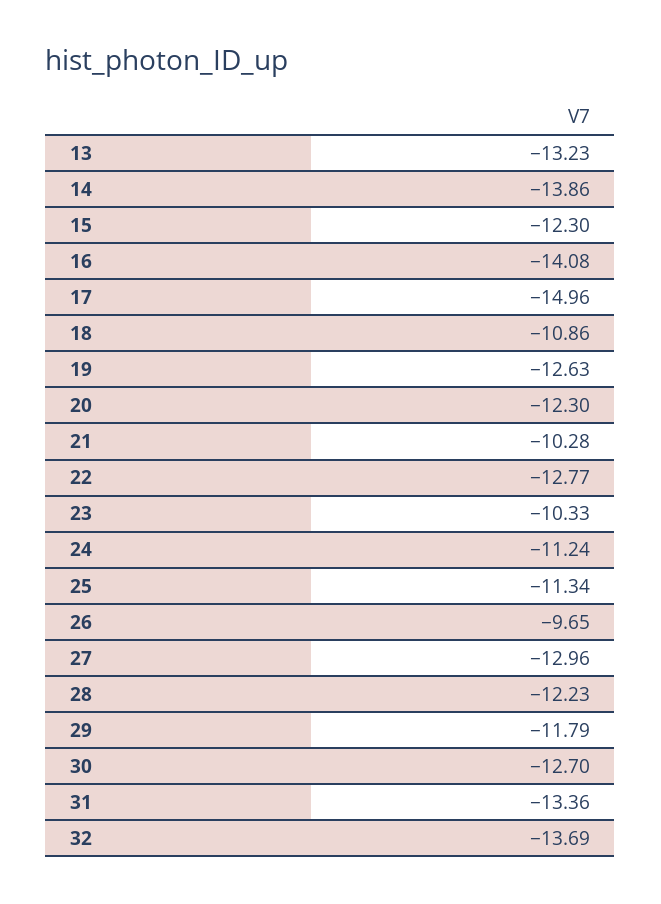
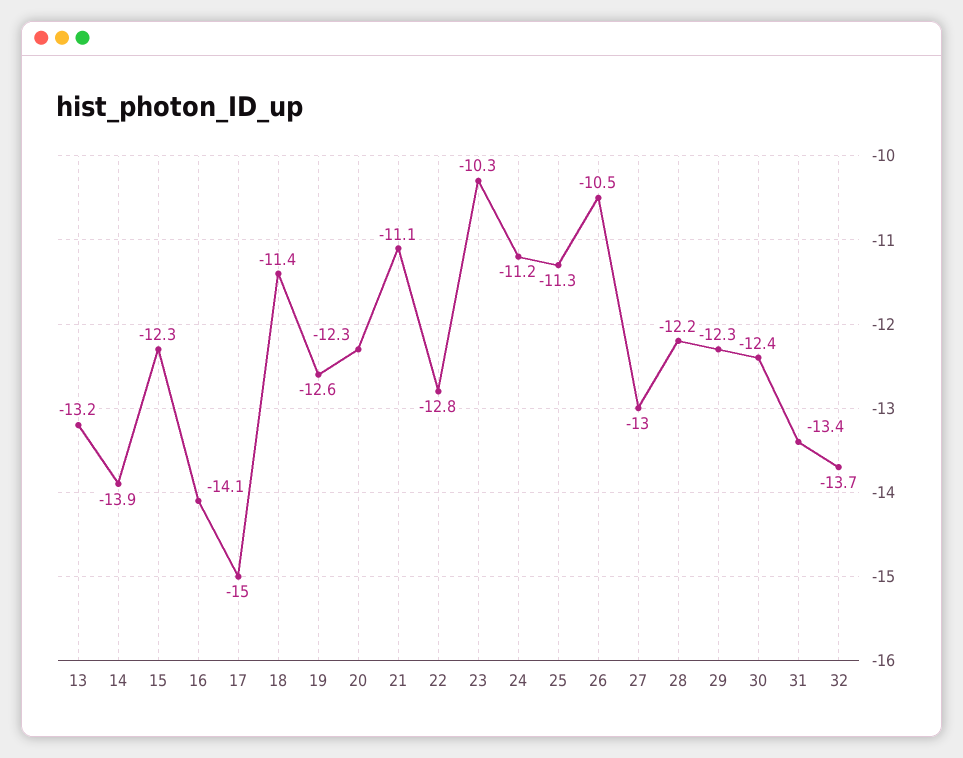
  {
    "13": -13.23,
    "14": -13.86,
    "15": -12.3,
    "16": -14.08,
    "17": -14.96,
-   "18": -10.86,
+   "18": -11.4,
    "19": -12.63,
    "20": -12.3,
-   "21": -10.28,
+   "21": -11.1,
    "22": -12.77,
    "23": -10.33,
    "24": -11.24,
    "25": -11.34,
-   "26": -9.65,
+   "26": -10.5,
    "27": -12.96,
    "28": -12.23,
-   "29": -11.79,
+   "29": -12.3,
-   "30": -12.7,
+   "30": -12.4,
    "31": -13.36,
    "32": -13.69
  }

